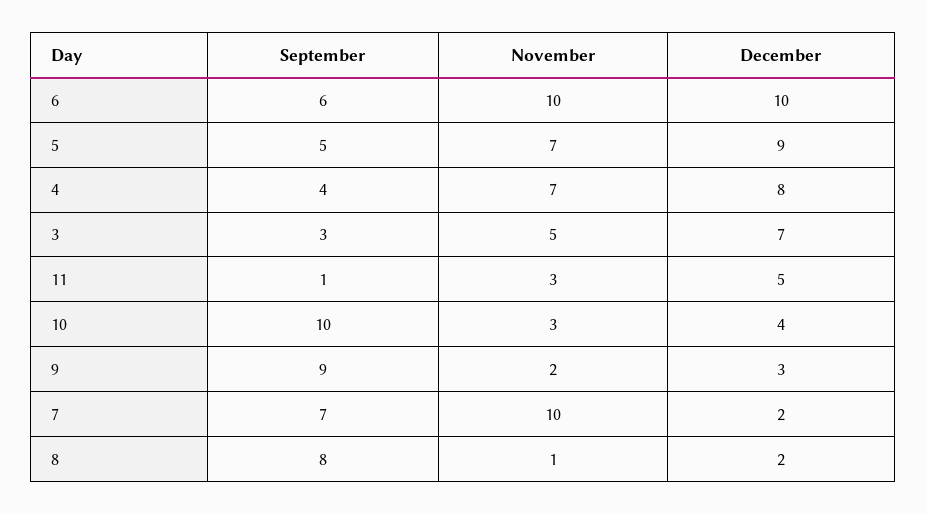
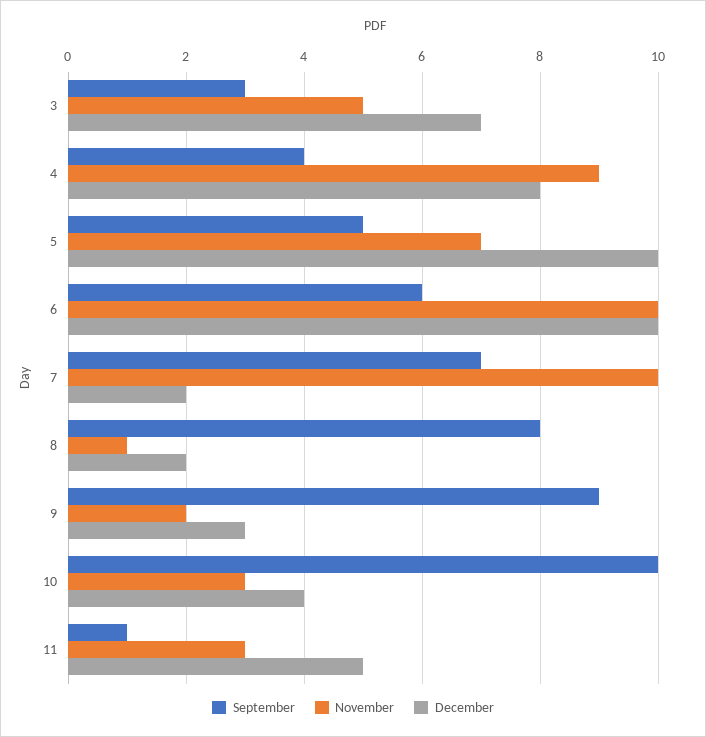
  {
    "September": {
      "6": 6,
      "5": 5,
      "4": 4,
      "3": 3,
      "11": 1,
      "10": 10,
      "9": 9,
      "7": 7,
      "8": 8
    },
    "November": {
      "6": 10,
      "5": 7,
-     "4": 7,
+     "4": 9,
      "3": 5,
      "11": 3,
      "10": 3,
      "9": 2,
      "7": 10,
      "8": 1
    },
    "December": {
      "6": 10,
-     "5": 9,
+     "5": 10,
      "4": 8,
      "3": 7,
      "11": 5,
      "10": 4,
      "9": 3,
      "7": 2,
      "8": 2
    }
  }

